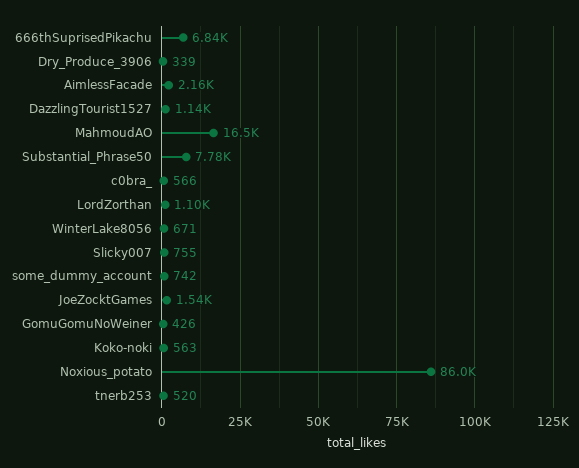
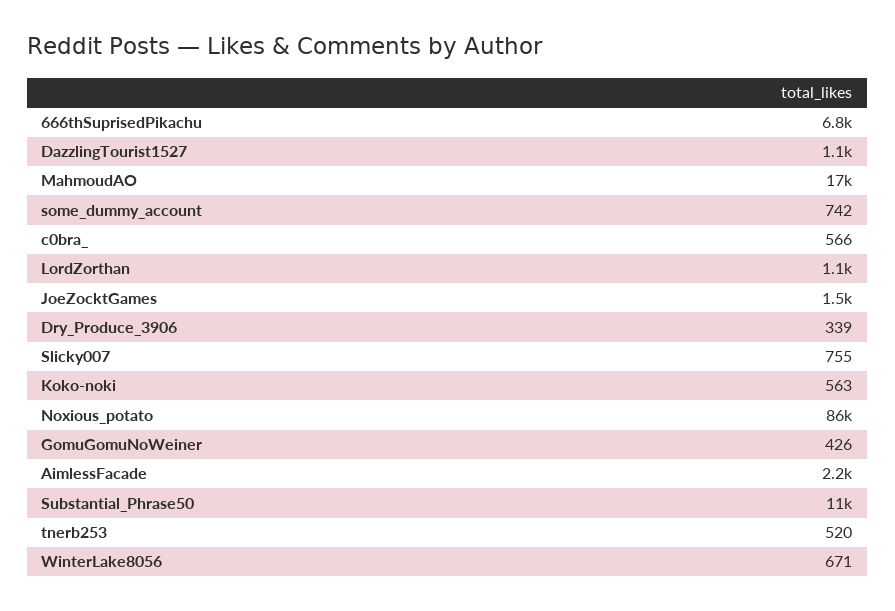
  {
    "666thSuprisedPikachu": 6840,
    "Dry_Produce_3906": 339,
    "AimlessFacade": 2160,
    "DazzlingTourist1527": 1140,
    "MahmoudAO": 16500,
-   "Substantial_Phrase50": 7780,
+   "Substantial_Phrase50": 11000,
    "c0bra_": 566,
    "LordZorthan": 1100,
    "WinterLake8056": 671,
    "Slicky007": 755,
    "some_dummy_account": 742,
    "JoeZocktGames": 1540,
    "GomuGomuNoWeiner": 426,
    "Koko-noki": 563,
    "Noxious_potato": 86000,
    "tnerb253": 520
  }

